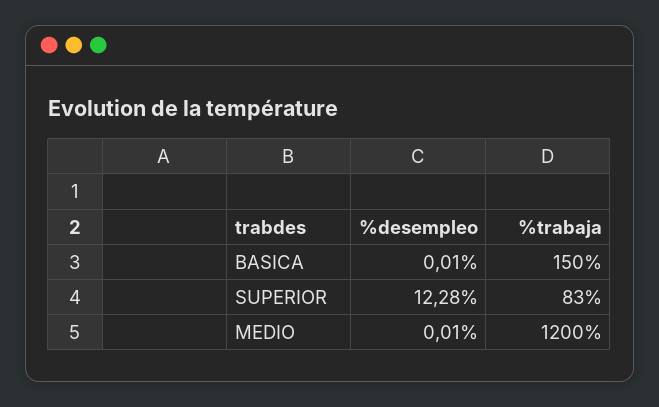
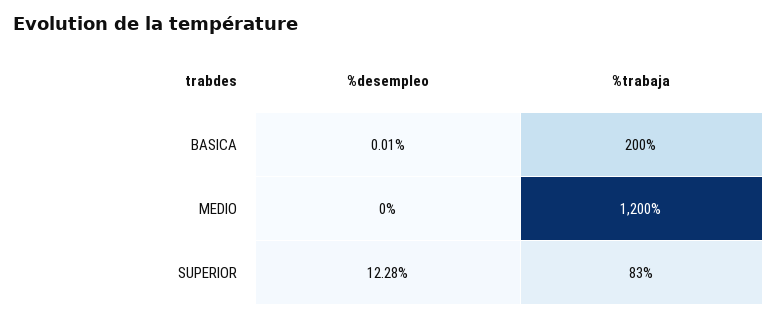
  {
    "%desempleo": {
      "BASICA": 0.01,
      "SUPERIOR": 12.28,
-     "MEDIO": 0.01
+     "MEDIO": 0
    },
    "%trabaja": {
-     "BASICA": 150,
+     "BASICA": 200,
      "SUPERIOR": 83,
      "MEDIO": 1200
    }
  }

